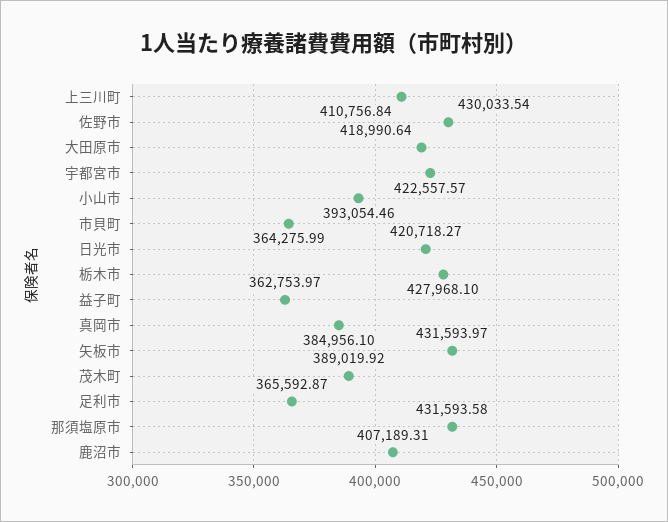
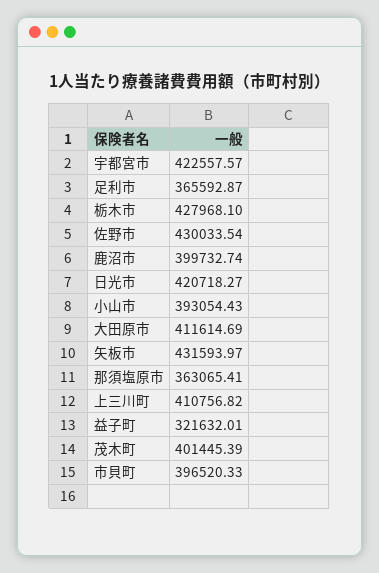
  {
-   "上三川町": 410756.84,
+   "上三川町": 410756.82,
    "佐野市": 430033.54,
-   "大田原市": 418990.64,
+   "大田原市": 411614.69,
    "宇都宮市": 422557.57,
-   "小山市": 393054.46,
+   "小山市": 393054.43,
-   "市貝町": 364275.99,
+   "市貝町": 396520.33,
    "日光市": 420718.27,
    "栃木市": 427968.1,
-   "益子町": 362753.97,
+   "益子町": 321632.01,
-   "真岡市": 384956.1,
    "矢板市": 431593.97,
-   "茂木町": 389019.92,
+   "茂木町": 401445.39,
    "足利市": 365592.87,
-   "那須塩原市": 431593.58,
+   "那須塩原市": 363065.41,
-   "鹿沼市": 407189.31
+   "鹿沼市": 399732.74
  }

